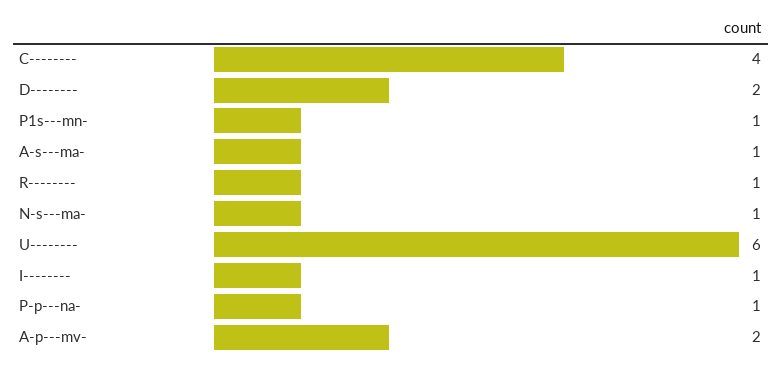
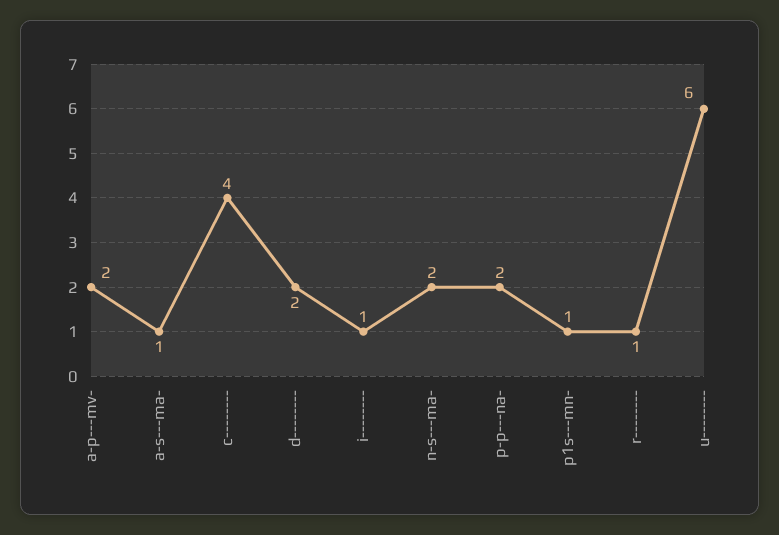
  {
    "C--------": 4,
    "D--------": 2,
    "P1s---mn-": 1,
    "A-s---ma-": 1,
    "R--------": 1,
-   "N-s---ma-": 1,
+   "N-s---ma-": 2,
    "U--------": 6,
    "I--------": 1,
-   "P-p---na-": 1,
+   "P-p---na-": 2,
    "A-p---mv-": 2
  }

